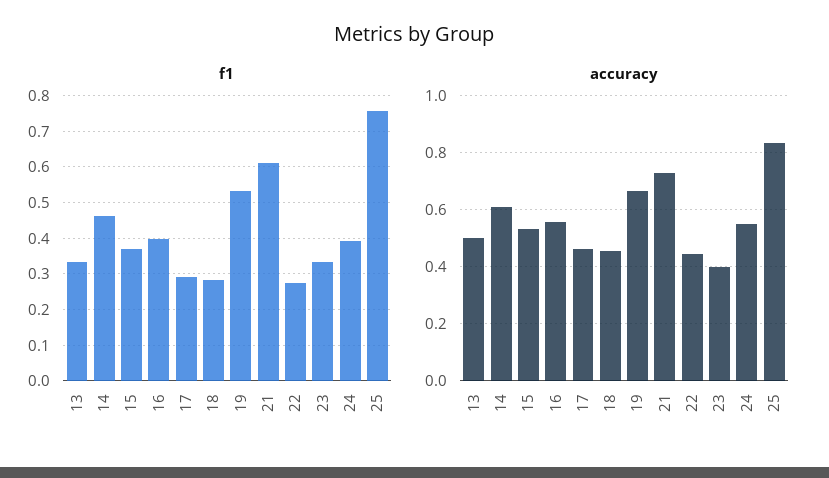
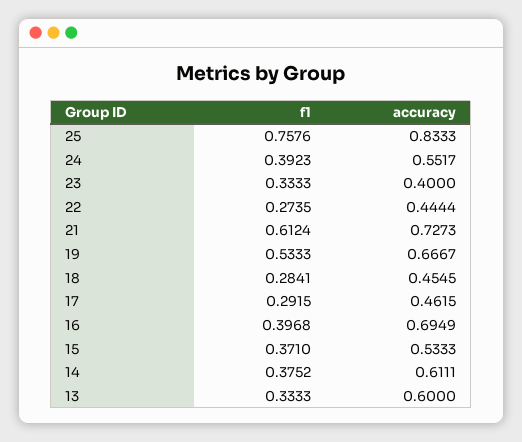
  {
    "f1": {
      "13": 0.3333,
-     "14": 0.46,
+     "14": 0.3752,
      "15": 0.371,
      "16": 0.3968,
      "17": 0.2915,
      "18": 0.2841,
      "19": 0.5333,
      "21": 0.6124,
      "22": 0.2735,
      "23": 0.3333,
      "24": 0.3923,
      "25": 0.7576
    },
    "accuracy": {
-     "13": 0.5,
+     "13": 0.6,
      "14": 0.6111,
      "15": 0.5333,
-     "16": 0.55,
+     "16": 0.6949,
      "17": 0.4615,
      "18": 0.4545,
      "19": 0.6667,
      "21": 0.7273,
      "22": 0.4444,
      "23": 0.4,
      "24": 0.5517,
      "25": 0.8333
    }
  }

